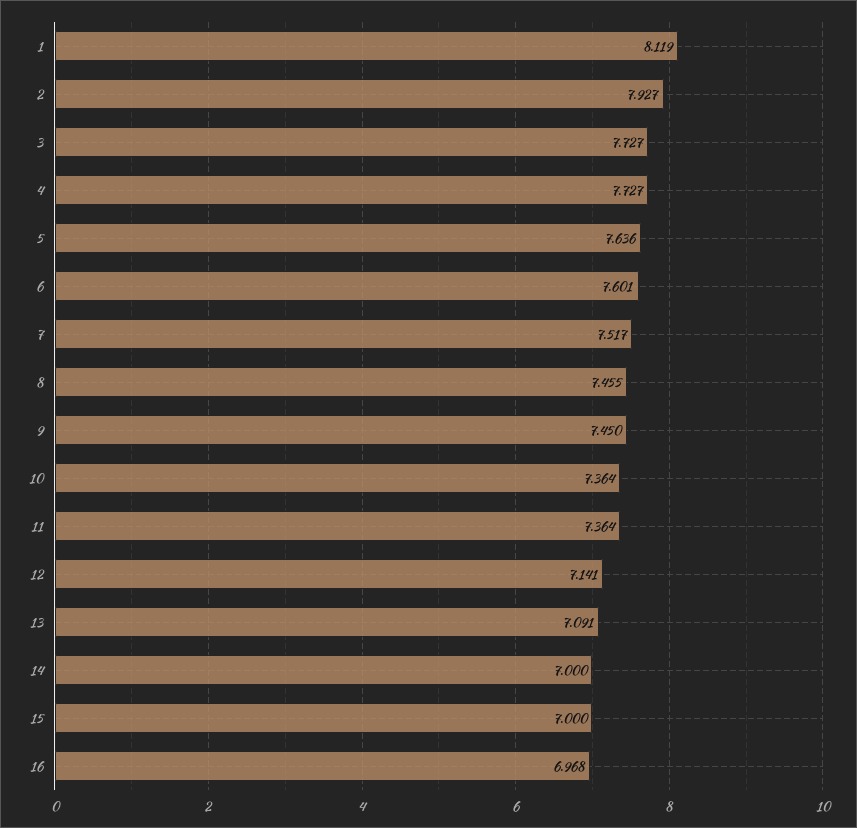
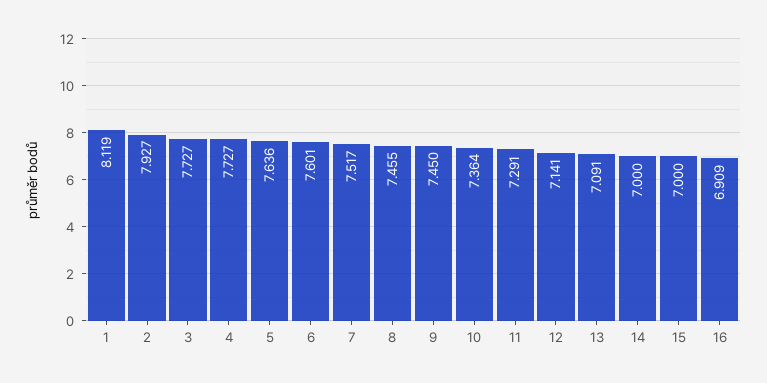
  {
    "1": 8.119,
    "2": 7.927,
    "3": 7.727,
    "4": 7.727,
    "5": 7.636,
    "6": 7.601,
    "7": 7.517,
    "8": 7.455,
    "9": 7.45,
    "10": 7.364,
-   "11": 7.364,
+   "11": 7.291,
    "12": 7.141,
    "13": 7.091,
    "14": 7,
    "15": 7,
-   "16": 6.968
+   "16": 6.909
  }

